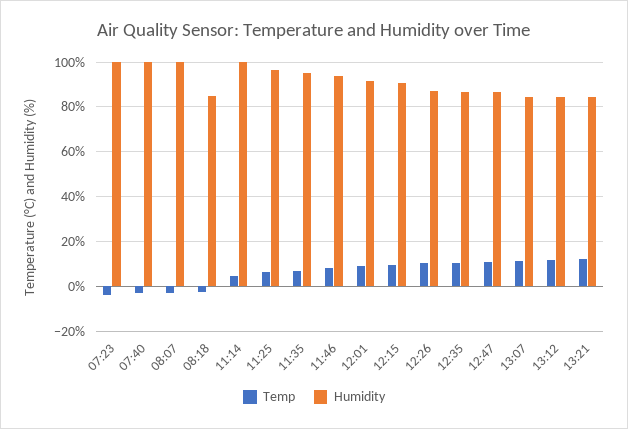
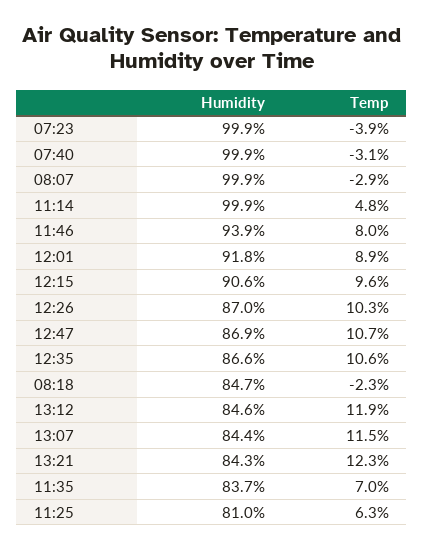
  {
    "Temp": {
      "07:23": -3.9,
      "07:40": -3.1,
      "08:07": -2.9,
      "08:18": -2.3,
      "11:14": 4.8,
      "11:25": 6.3,
      "11:35": 7,
      "11:46": 8,
      "12:01": 8.9,
      "12:15": 9.6,
      "12:26": 10.3,
      "12:35": 10.6,
      "12:47": 10.7,
      "13:07": 11.5,
      "13:12": 11.9,
      "13:21": 12.3
    },
    "Humidity": {
      "07:23": 99.9,
      "07:40": 99.9,
      "08:07": 99.9,
      "08:18": 84.7,
      "11:14": 99.9,
-     "11:25": 95,
+     "11:25": 81,
-     "11:35": 95,
+     "11:35": 83.7,
      "11:46": 93.9,
      "12:01": 91.8,
      "12:15": 90.6,
      "12:26": 87,
      "12:35": 86.6,
      "12:47": 86.9,
      "13:07": 84.4,
      "13:12": 84.6,
      "13:21": 84.3
    }
  }

